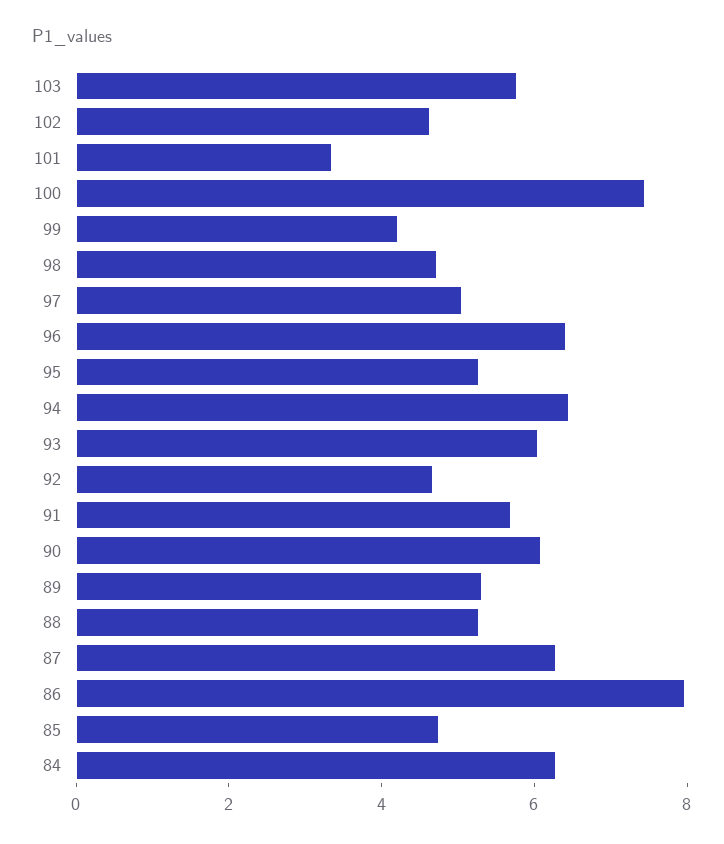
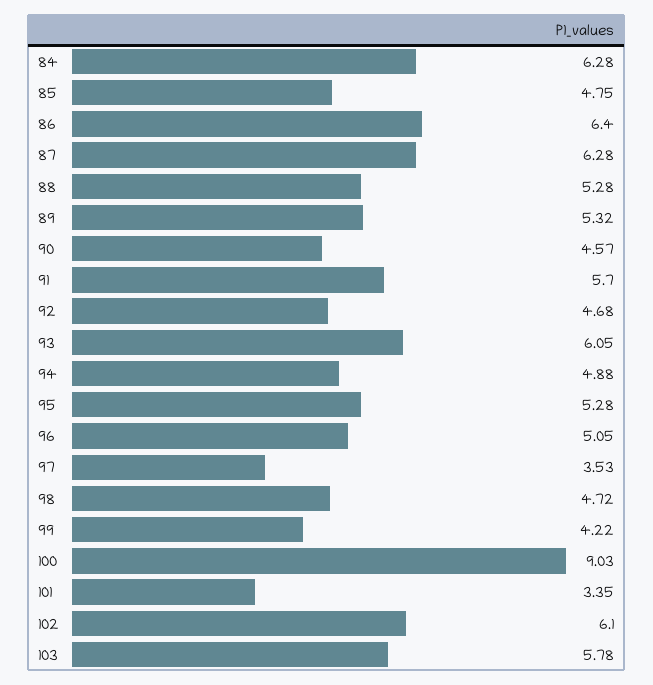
  {
    "103": 5.78,
-   "102": 4.5,
+   "102": 6.1,
    "101": 3.35,
-   "100": 7.5,
+   "100": 9.03,
    "99": 4.22,
    "98": 4.72,
-   "97": 5,
+   "97": 3.53,
-   "96": 6.5,
+   "96": 5.05,
    "95": 5.28,
-   "94": 6.5,
+   "94": 4.88,
    "93": 6.05,
    "92": 4.68,
    "91": 5.7,
-   "90": 6,
+   "90": 4.57,
    "89": 5.32,
    "88": 5.28,
    "87": 6.28,
-   "86": 8,
+   "86": 6.4,
    "85": 4.75,
    "84": 6.28
  }

